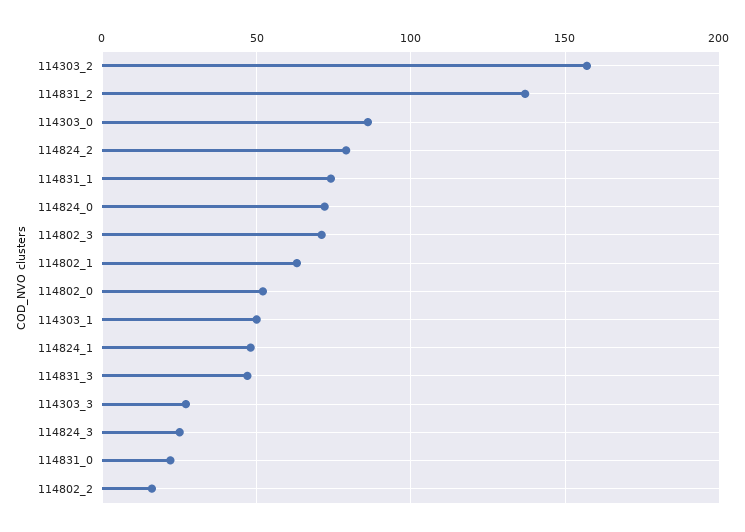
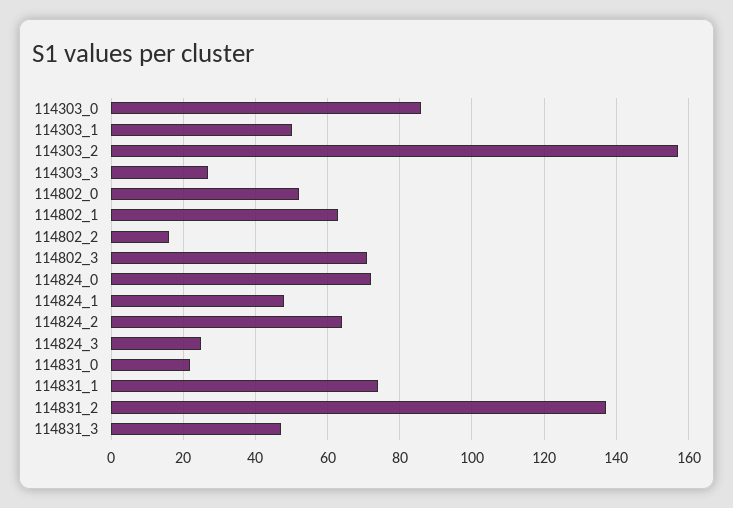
  {
    "114303_2": 155,
    "114831_2": 135,
    "114303_0": 85,
-   "114824_2": 80,
+   "114824_2": 65,
    "114831_1": 75,
    "114824_0": 70,
    "114802_3": 70,
    "114802_1": 65,
    "114802_0": 50,
    "114303_1": 50,
    "114824_1": 50,
    "114831_3": 45,
    "114303_3": 25,
    "114824_3": 25,
    "114831_0": 20,
    "114802_2": 15
  }

